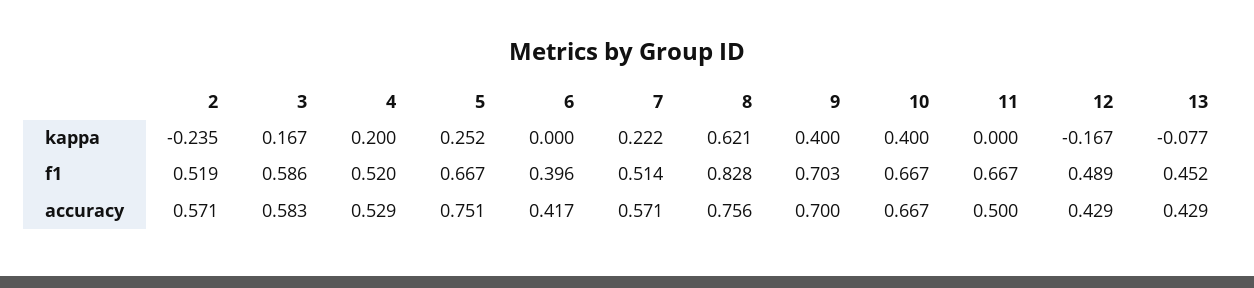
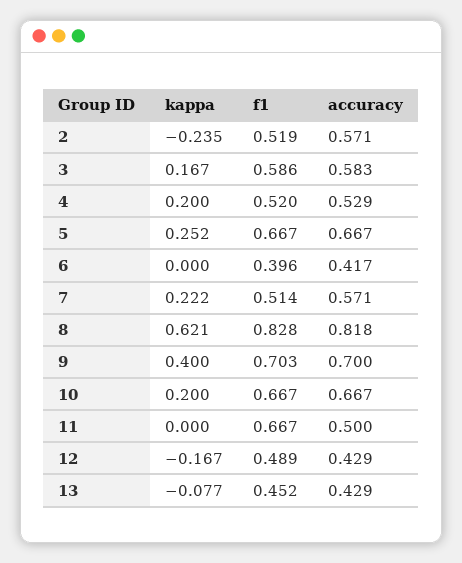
  {
    "2": {
      "kappa": -0.235,
      "f1": 0.519,
      "accuracy": 0.571
    },
    "3": {
      "kappa": 0.167,
      "f1": 0.586,
      "accuracy": 0.583
    },
    "4": {
      "kappa": 0.2,
      "f1": 0.52,
      "accuracy": 0.529
    },
    "5": {
      "kappa": 0.252,
      "f1": 0.667,
-     "accuracy": 0.751
+     "accuracy": 0.667
    },
    "6": {
      "kappa": 0,
      "f1": 0.396,
      "accuracy": 0.417
    },
    "7": {
      "kappa": 0.222,
      "f1": 0.514,
      "accuracy": 0.571
    },
    "8": {
      "kappa": 0.621,
      "f1": 0.828,
-     "accuracy": 0.756
+     "accuracy": 0.818
    },
    "9": {
      "kappa": 0.4,
      "f1": 0.703,
      "accuracy": 0.7
    },
    "10": {
-     "kappa": 0.4,
+     "kappa": 0.2,
      "f1": 0.667,
      "accuracy": 0.667
    },
    "11": {
      "kappa": 0,
      "f1": 0.667,
      "accuracy": 0.5
    },
    "12": {
      "kappa": -0.167,
      "f1": 0.489,
      "accuracy": 0.429
    },
    "13": {
      "kappa": -0.077,
      "f1": 0.452,
      "accuracy": 0.429
    }
  }

